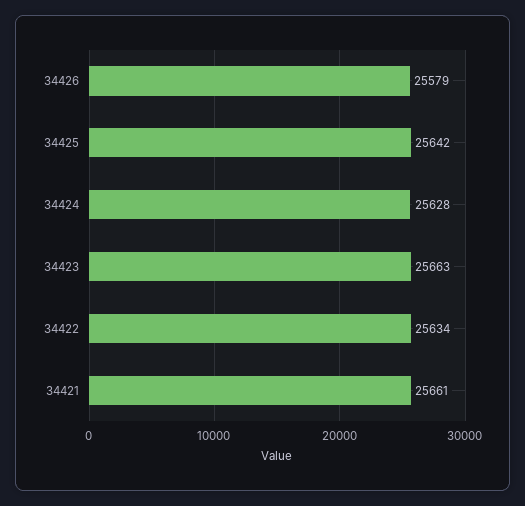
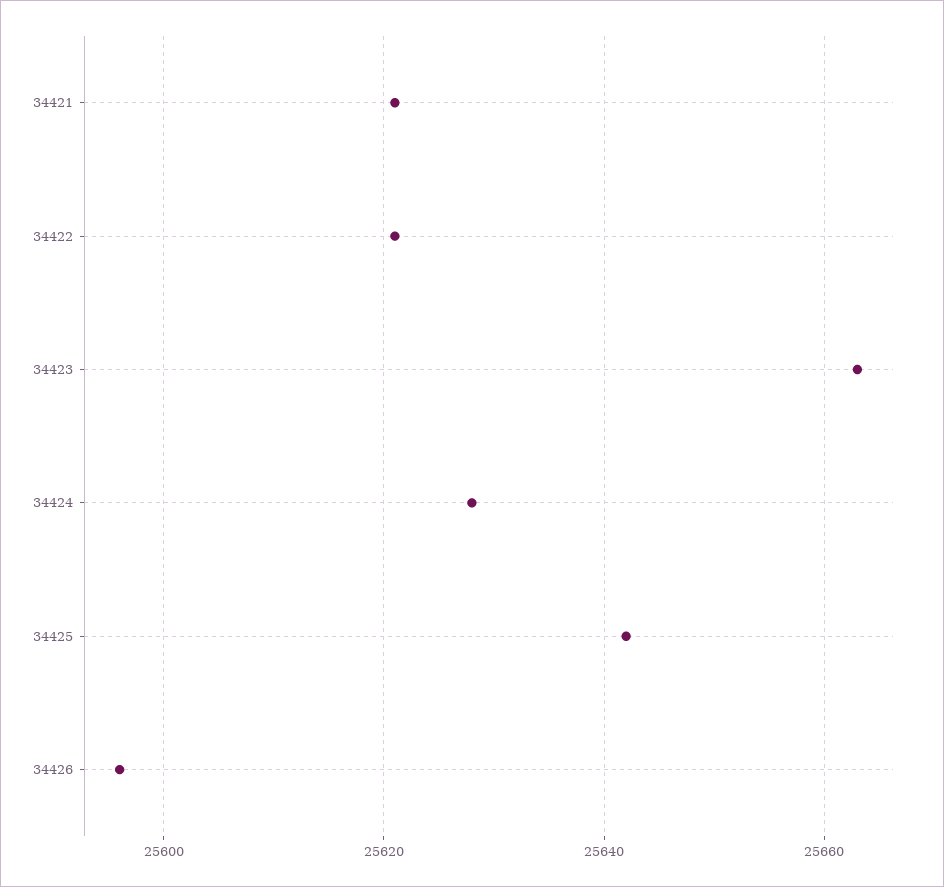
  {
-   "34426": 25579,
+   "34426": 25595,
    "34425": 25642,
    "34424": 25628,
    "34423": 25663,
-   "34422": 25634,
+   "34422": 25620,
-   "34421": 25661
+   "34421": 25620
  }

